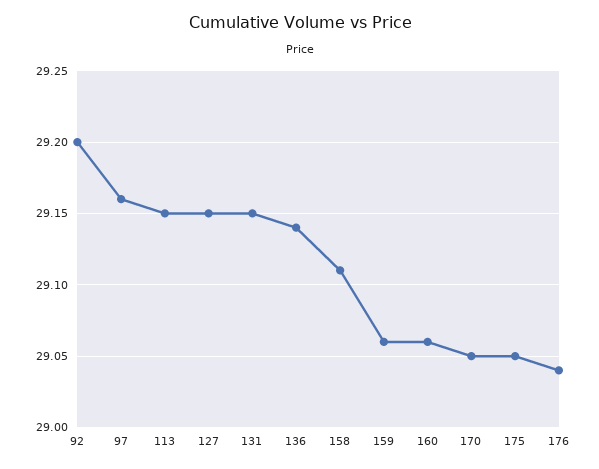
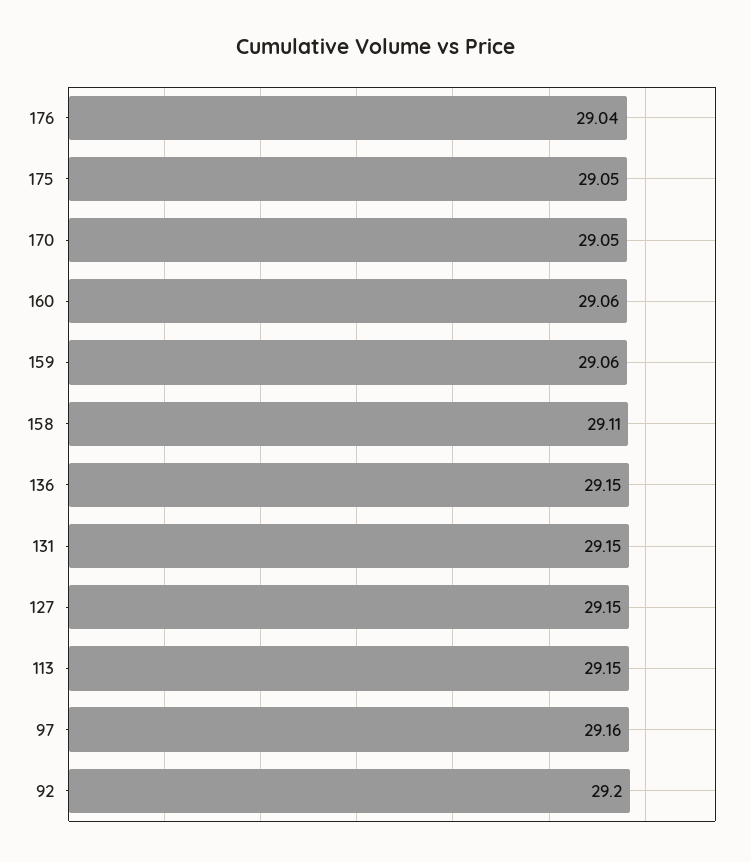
  {
    "92": 29.2,
    "97": 29.16,
    "113": 29.15,
    "127": 29.15,
    "131": 29.15,
-   "136": 29.14,
+   "136": 29.15,
    "158": 29.11,
    "159": 29.06,
    "160": 29.06,
    "170": 29.05,
    "175": 29.05,
    "176": 29.04
  }

